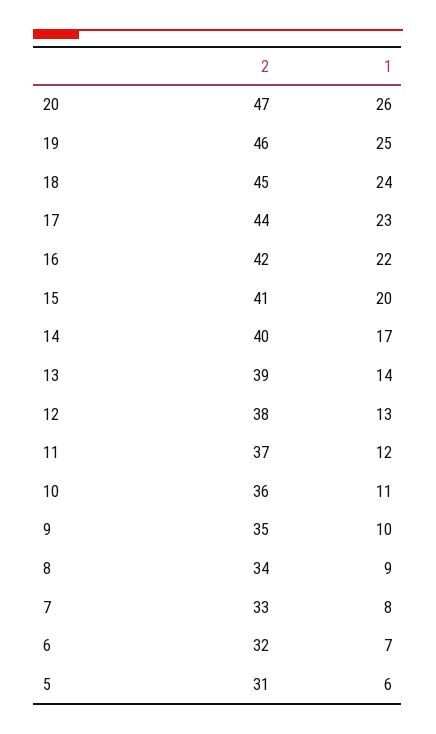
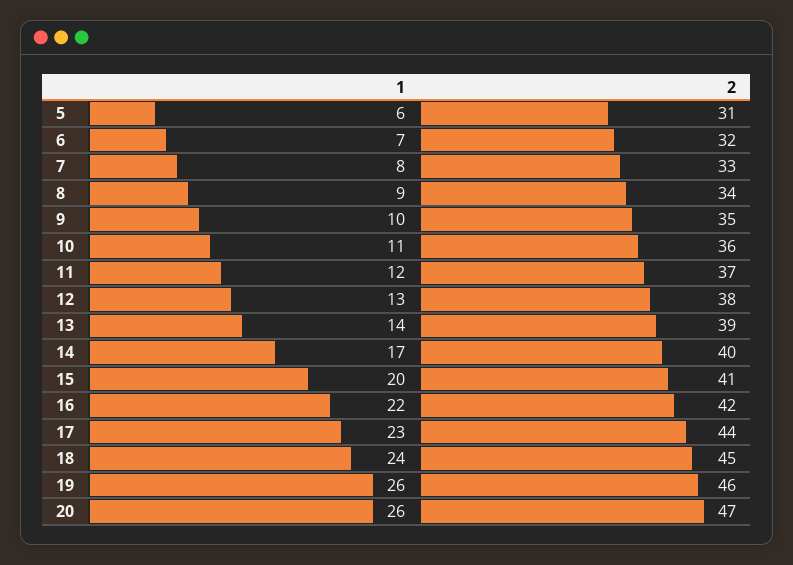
  {
    "2": {
      "20": 47,
      "19": 46,
      "18": 45,
      "17": 44,
      "16": 42,
      "15": 41,
      "14": 40,
      "13": 39,
      "12": 38,
      "11": 37,
      "10": 36,
      "9": 35,
      "8": 34,
      "7": 33,
      "6": 32,
      "5": 31
    },
    "1": {
      "20": 26,
-     "19": 25,
+     "19": 26,
      "18": 24,
      "17": 23,
      "16": 22,
      "15": 20,
      "14": 17,
      "13": 14,
      "12": 13,
      "11": 12,
      "10": 11,
      "9": 10,
      "8": 9,
      "7": 8,
      "6": 7,
      "5": 6
    }
  }

